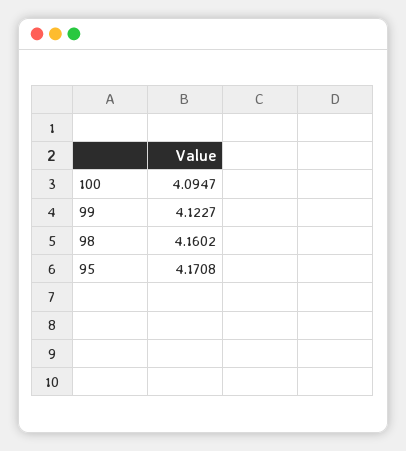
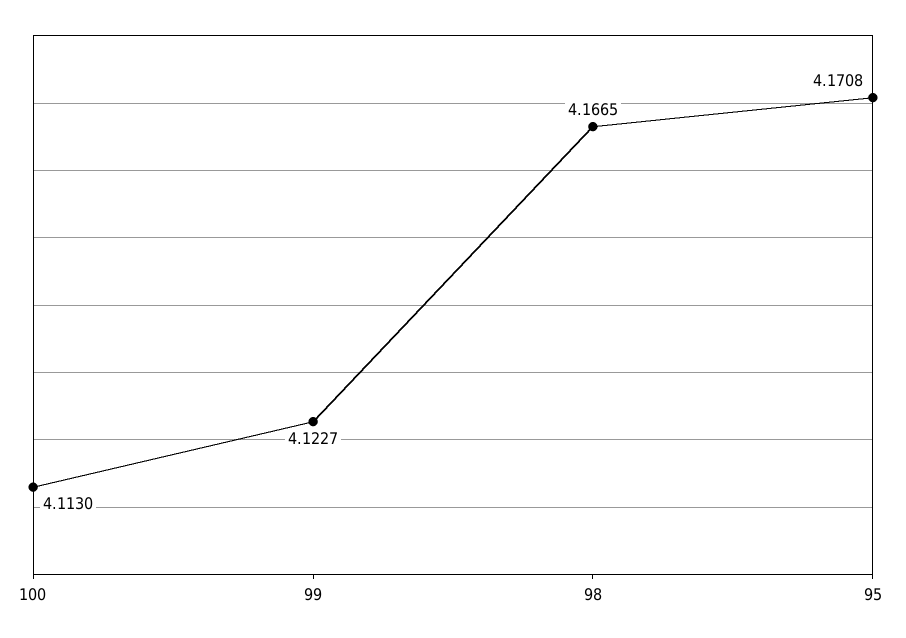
  {
-   "100": 4.0947,
+   "100": 4.113,
    "99": 4.1227,
-   "98": 4.1602,
+   "98": 4.1665,
    "95": 4.1708
  }

